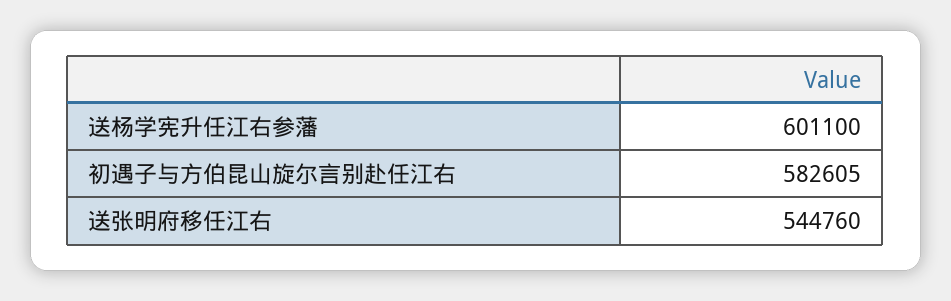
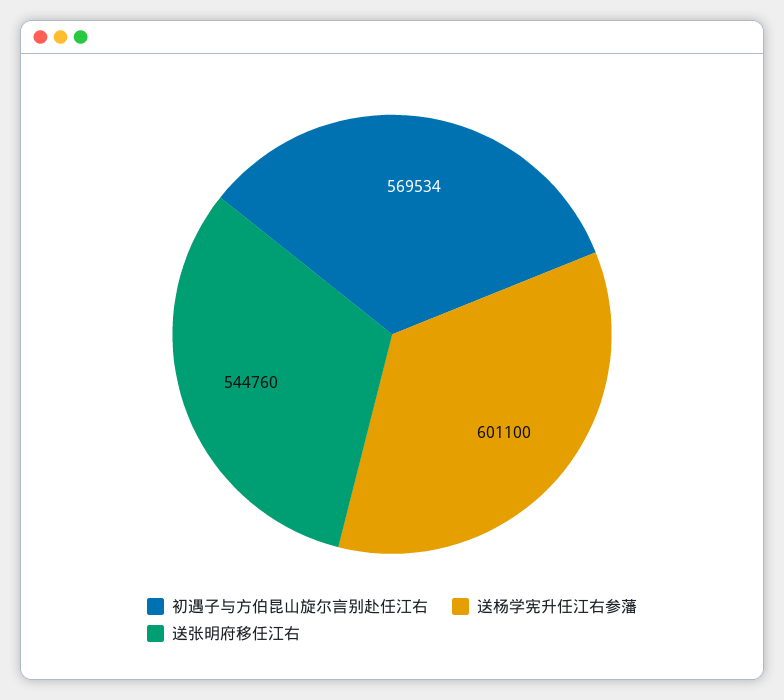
  {
    "送杨学宪升任江右参藩": 601100,
-   "初遇子与方伯昆山旋尔言别赴任江右": 582605,
+   "初遇子与方伯昆山旋尔言别赴任江右": 569534,
    "送张明府移任江右": 544760
  }

